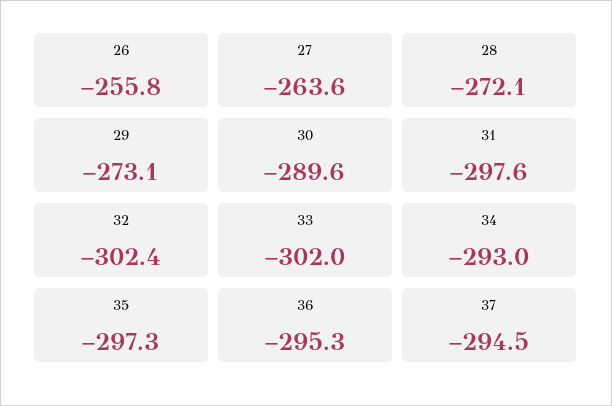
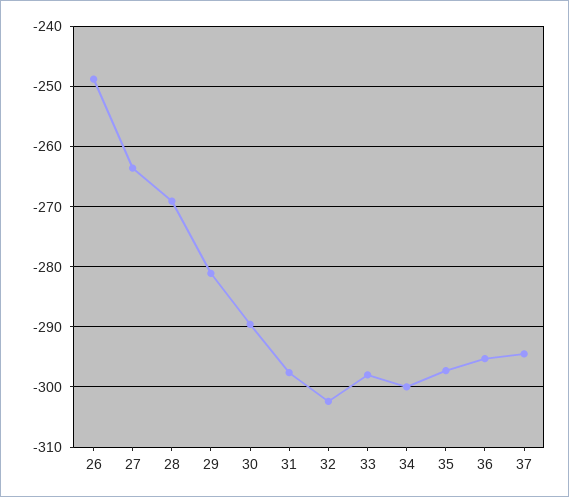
  {
-   "26": -255.8,
+   "26": -249,
    "27": -263.6,
-   "28": -272.1,
+   "28": -269,
-   "29": -273.1,
+   "29": -281,
    "30": -289.6,
    "31": -297.6,
    "32": -302.4,
-   "33": -302,
+   "33": -298,
-   "34": -293,
+   "34": -300,
    "35": -297.3,
    "36": -295.3,
    "37": -294.5
  }

